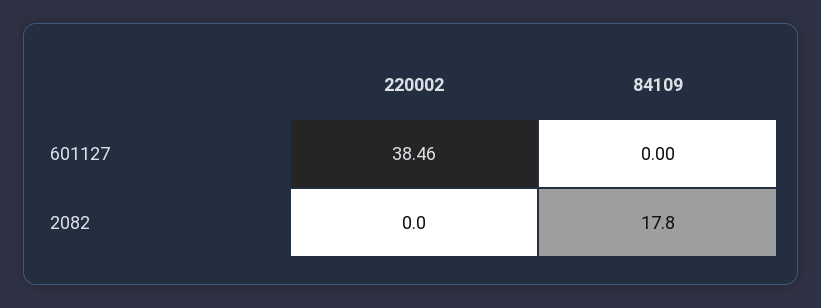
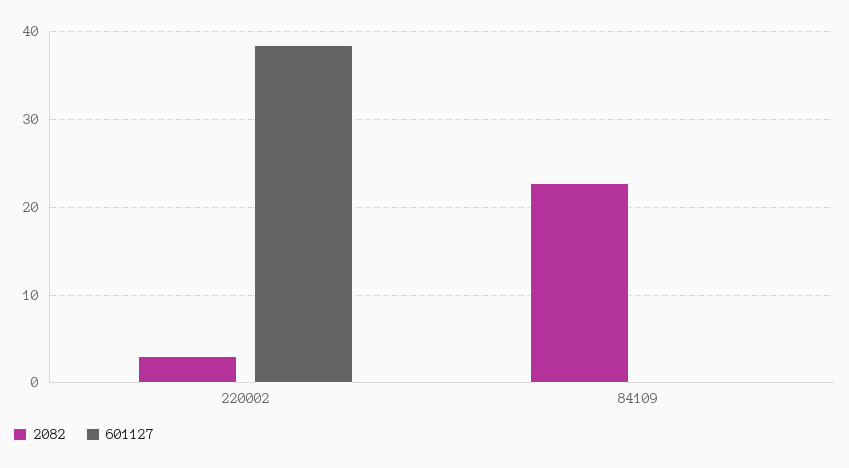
  {
    "601127": {
      "220002": 38.46,
      "84109": 0
    },
    "2082": {
-     "220002": 0,
+     "220002": 3,
-     "84109": 17.8
+     "84109": 23
    }
  }

